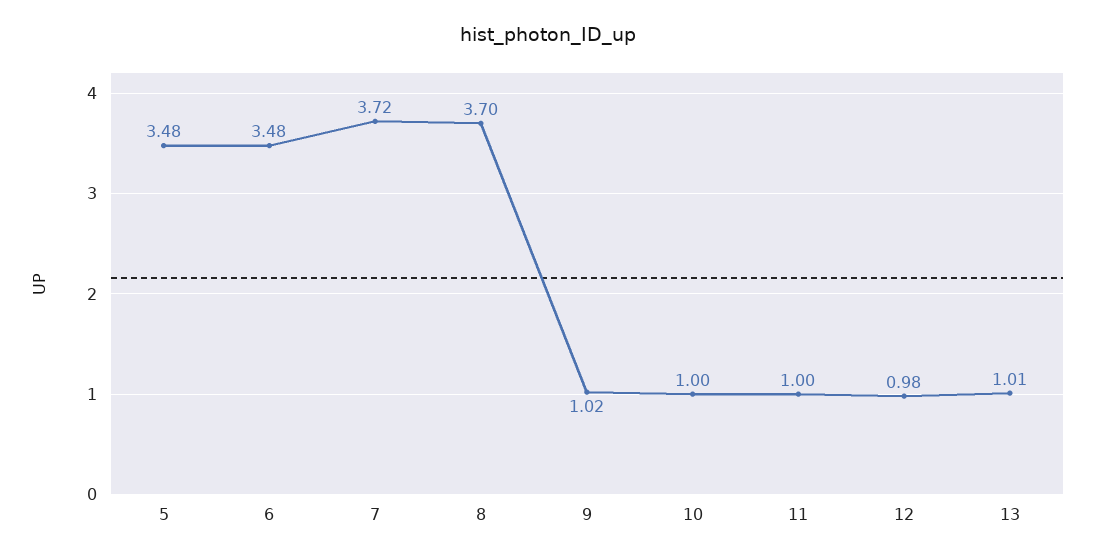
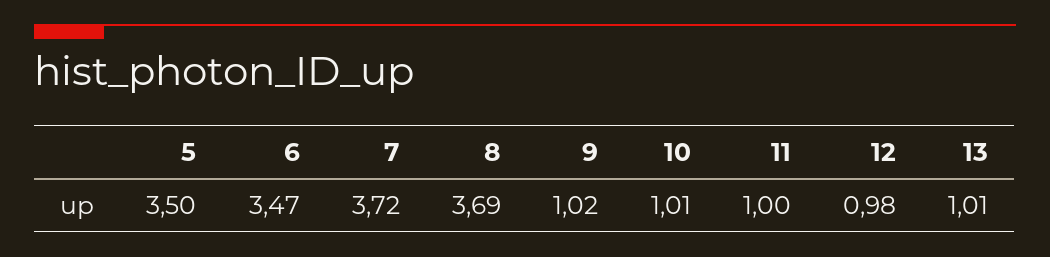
  {
-   "5": 3.48,
+   "5": 3.5,
-   "6": 3.48,
+   "6": 3.47,
    "7": 3.72,
-   "8": 3.7,
+   "8": 3.69,
    "9": 1.02,
-   "10": 1,
+   "10": 1.01,
    "11": 1,
    "12": 0.98,
    "13": 1.01
  }

